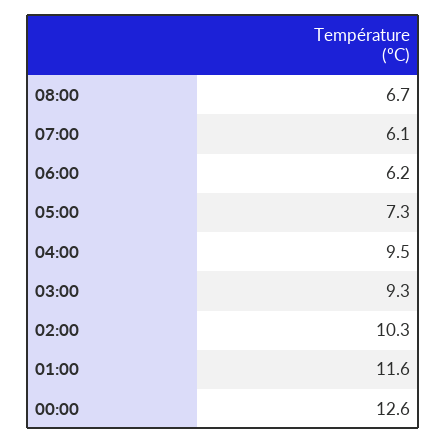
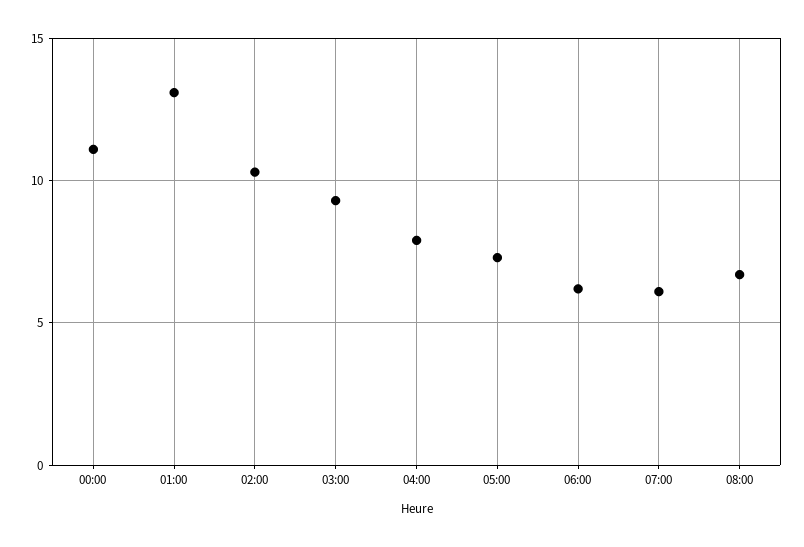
  {
    "08:00": 6.7,
    "07:00": 6.1,
    "06:00": 6.2,
    "05:00": 7.3,
-   "04:00": 9.5,
+   "04:00": 8,
    "03:00": 9.3,
    "02:00": 10.3,
-   "01:00": 11.6,
+   "01:00": 13,
-   "00:00": 12.6
+   "00:00": 11
  }

